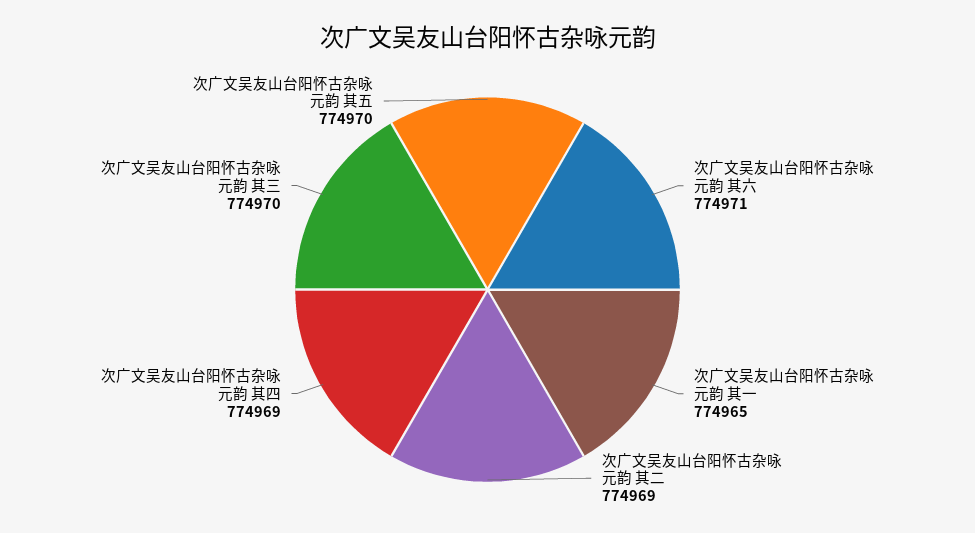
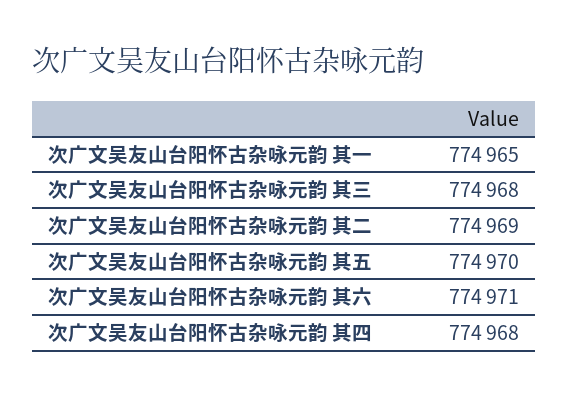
  {
    "次广文吴友山台阳怀古杂咏元韵 其六": 774971,
    "次广文吴友山台阳怀古杂咏元韵 其一": 774965,
    "次广文吴友山台阳怀古杂咏元韵 其二": 774969,
-   "次广文吴友山台阳怀古杂咏元韵 其四": 774969,
+   "次广文吴友山台阳怀古杂咏元韵 其四": 774968,
-   "次广文吴友山台阳怀古杂咏元韵 其三": 774970,
+   "次广文吴友山台阳怀古杂咏元韵 其三": 774968,
    "次广文吴友山台阳怀古杂咏元韵 其五": 774970
  }

